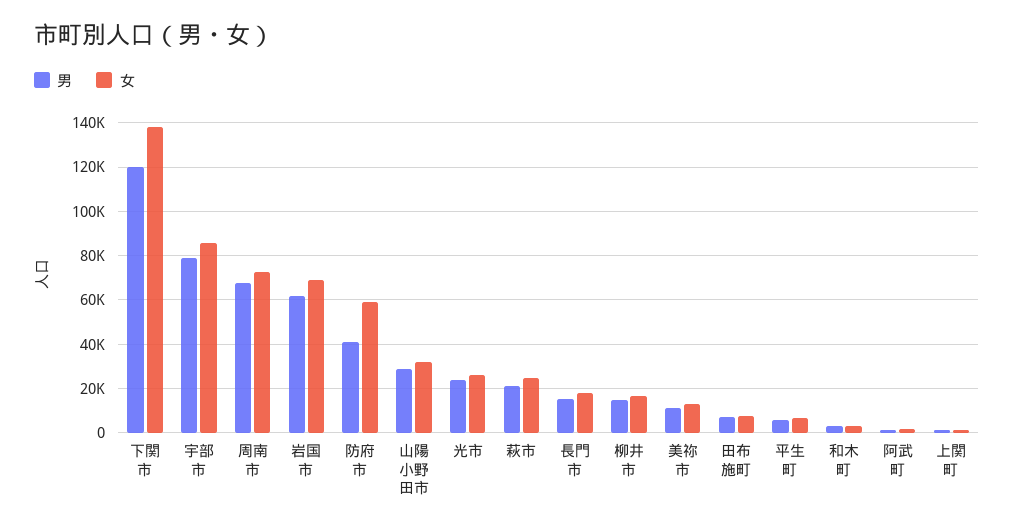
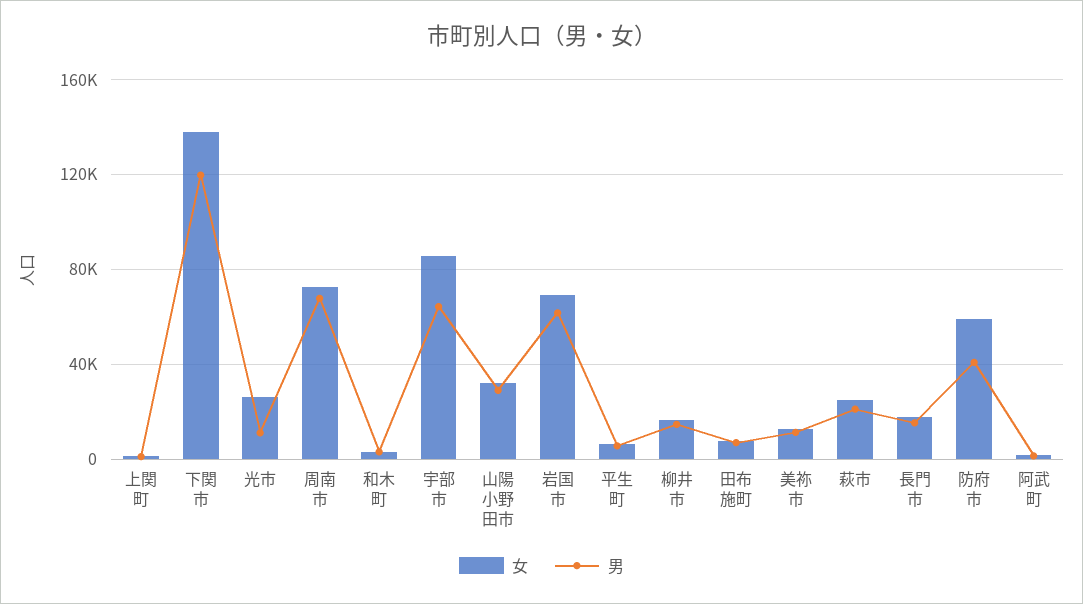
  {
    "男": {
      "下関市": 120000,
-     "宇部市": 80000,
+     "宇部市": 65000,
      "周南市": 70000,
      "岩国市": 60000,
      "防府市": 40000,
      "山陽小野田市": 30000,
-     "光市": 25000,
+     "光市": 10000,
      "萩市": 20000,
      "長門市": 15000,
      "柳井市": 15000,
      "美祢市": 10000,
      "田布施町": 5000,
      "平生町": 5000,
      "和木町": 5000,
      "阿武町": 0,
      "上関町": 0
    },
    "女": {
      "下関市": 140000,
      "宇部市": 85000,
      "周南市": 70000,
      "岩国市": 70000,
      "防府市": 60000,
      "山陽小野田市": 30000,
      "光市": 25000,
      "萩市": 25000,
      "長門市": 20000,
      "柳井市": 15000,
      "美祢市": 15000,
      "田布施町": 10000,
      "平生町": 5000,
      "和木町": 5000,
      "阿武町": 0,
      "上関町": 0
    }
  }

